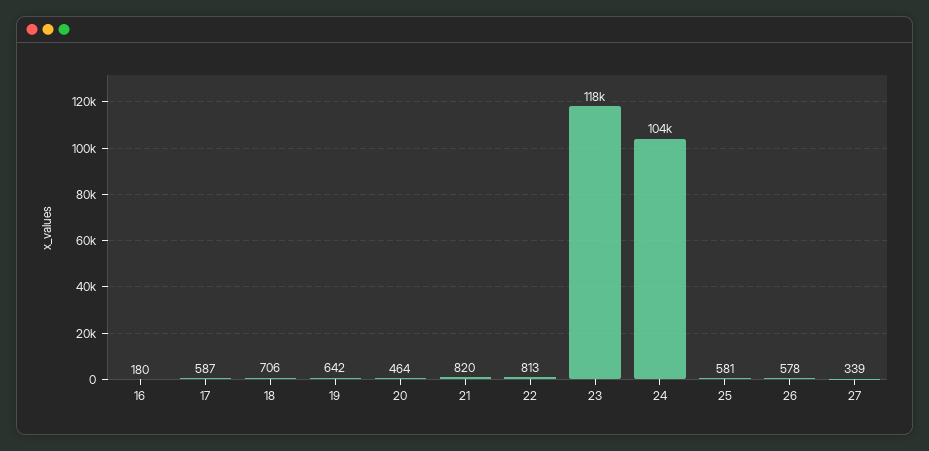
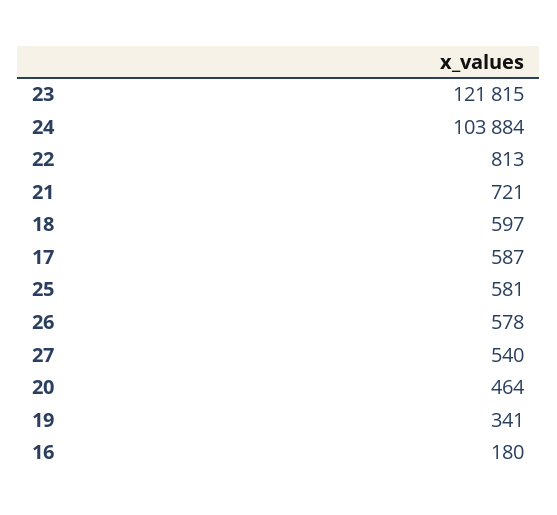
  {
    "16": 180,
    "17": 587,
-   "18": 706,
+   "18": 597,
-   "19": 642,
+   "19": 341,
    "20": 464,
-   "21": 820,
+   "21": 721,
    "22": 813,
-   "23": 118000,
+   "23": 121815,
    "24": 103884,
    "25": 581,
    "26": 578,
-   "27": 339
+   "27": 540
  }

